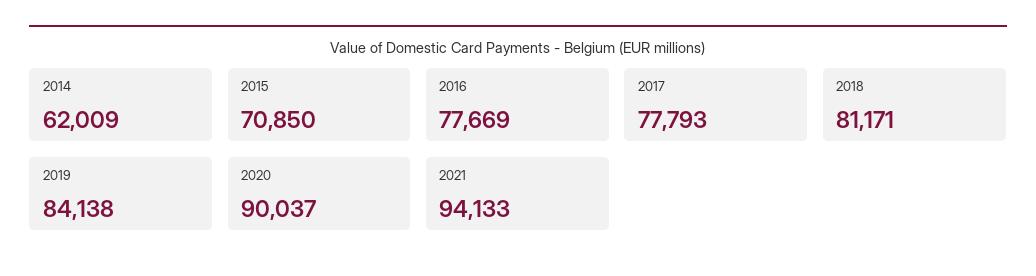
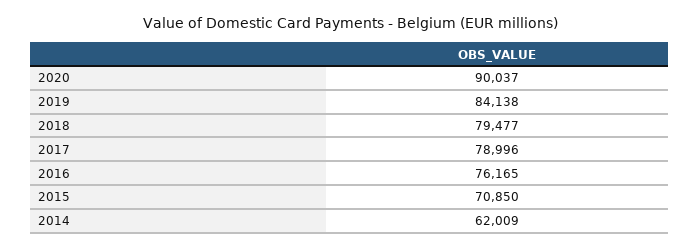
  {
    "2014": 62009,
    "2015": 70850,
-   "2016": 77669,
+   "2016": 76165,
-   "2017": 77793,
+   "2017": 78996,
-   "2018": 81171,
+   "2018": 79477,
    "2019": 84138,
-   "2020": 90037,
+   "2020": 90037
-   "2021": 94133
  }

